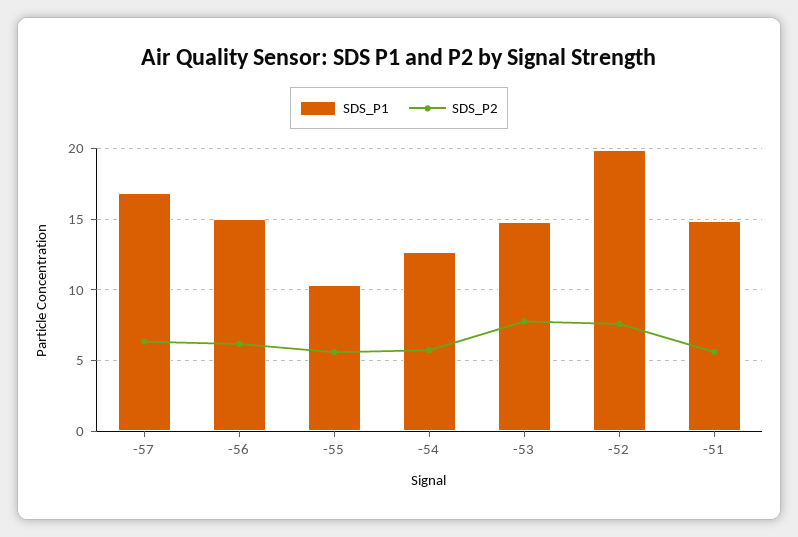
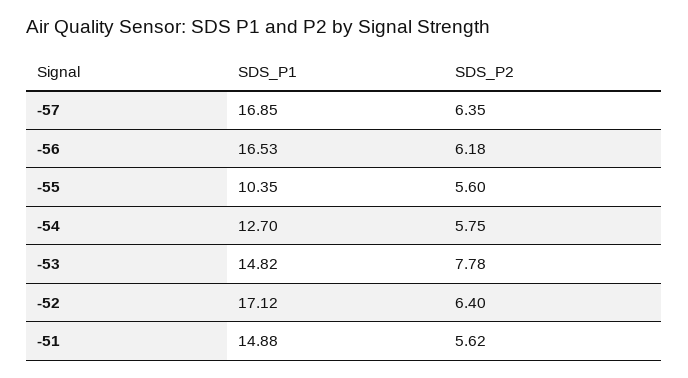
  {
    "SDS_P1": {
      "-57": 16.85,
-     "-56": 15,
+     "-56": 16.53,
      "-55": 10.35,
      "-54": 12.7,
      "-53": 14.82,
-     "-52": 20,
+     "-52": 17.12,
      "-51": 14.88
    },
    "SDS_P2": {
      "-57": 6.35,
      "-56": 6.18,
      "-55": 5.6,
      "-54": 5.75,
      "-53": 7.78,
-     "-52": 7.5,
+     "-52": 6.4,
      "-51": 5.62
    }
  }

